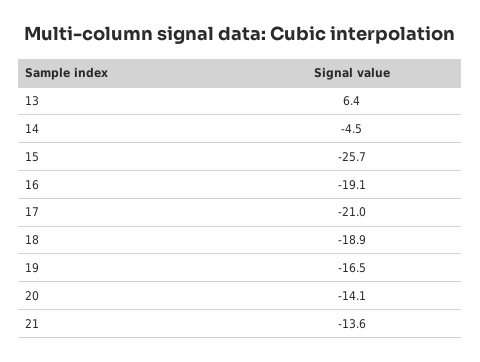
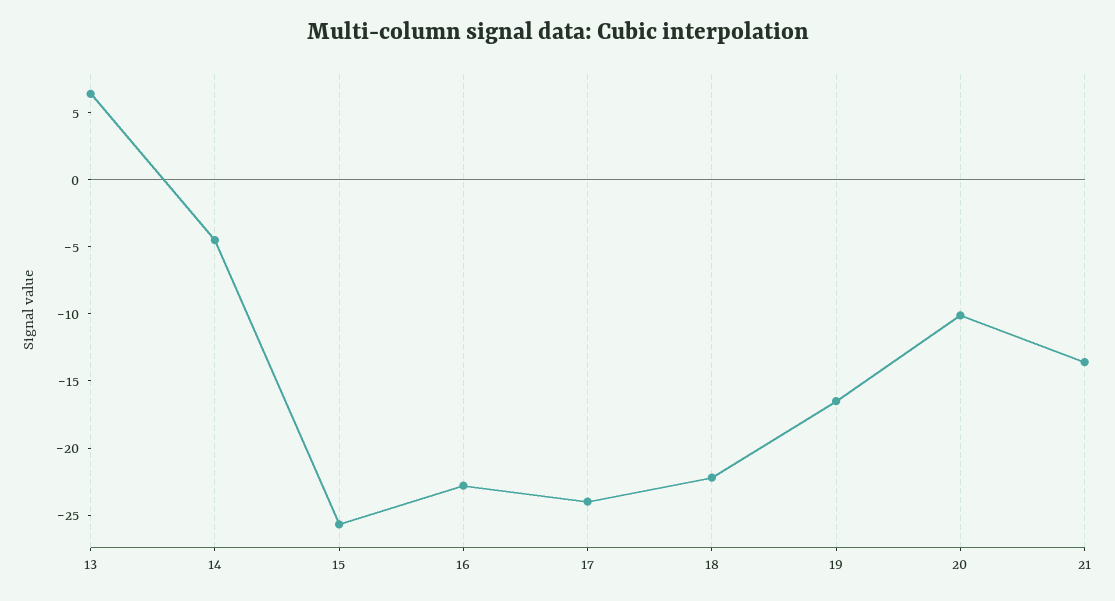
  {
    "13": 6.4,
    "14": -4.5,
    "15": -25.7,
-   "16": -19.1,
+   "16": -23,
-   "17": -21,
+   "17": -24,
-   "18": -18.9,
+   "18": -22,
    "19": -16.5,
-   "20": -14.1,
+   "20": -10,
    "21": -13.6
  }

